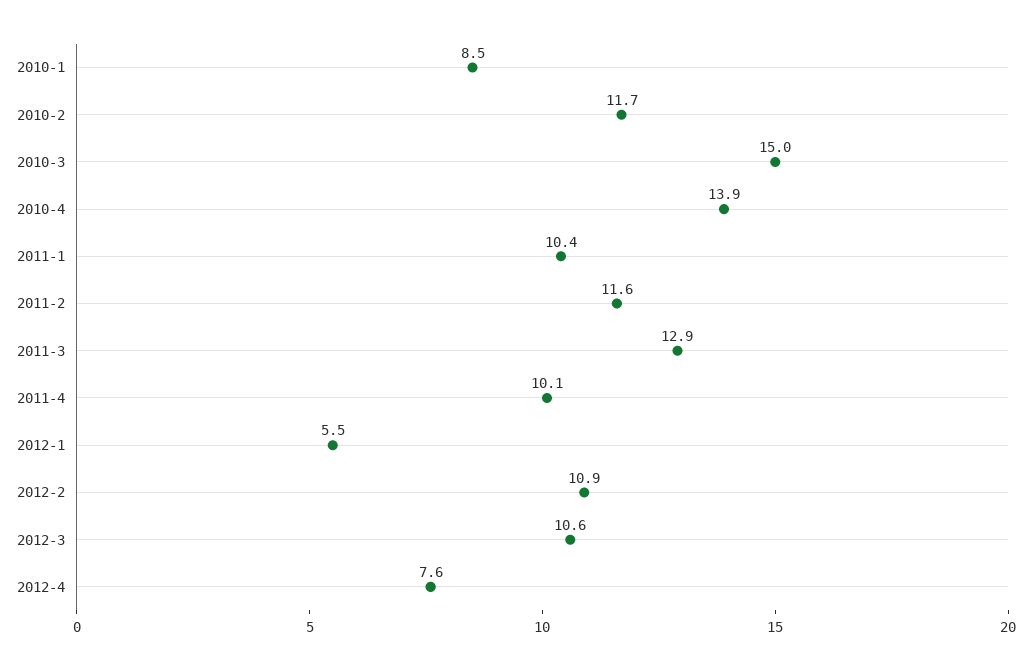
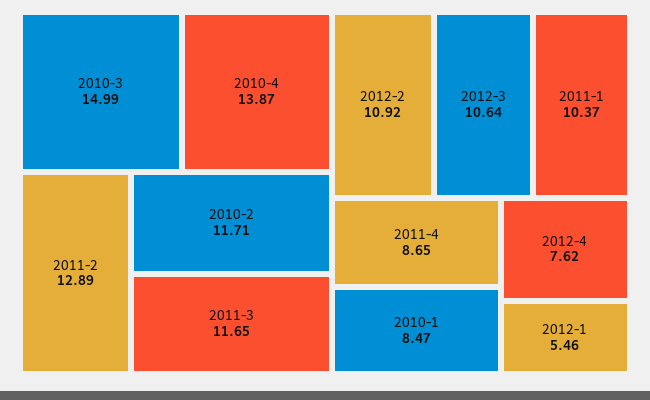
  {
    "2010-1": 8.47,
    "2010-2": 11.71,
    "2010-3": 14.99,
    "2010-4": 13.87,
    "2011-1": 10.37,
-   "2011-2": 11.6,
+   "2011-2": 12.89,
-   "2011-3": 12.9,
+   "2011-3": 11.65,
-   "2011-4": 10.1,
+   "2011-4": 8.65,
    "2012-1": 5.46,
    "2012-2": 10.92,
    "2012-3": 10.64,
    "2012-4": 7.62
  }

